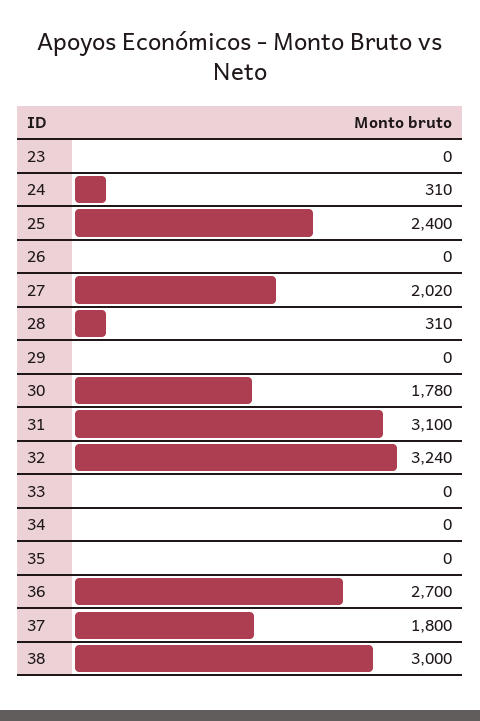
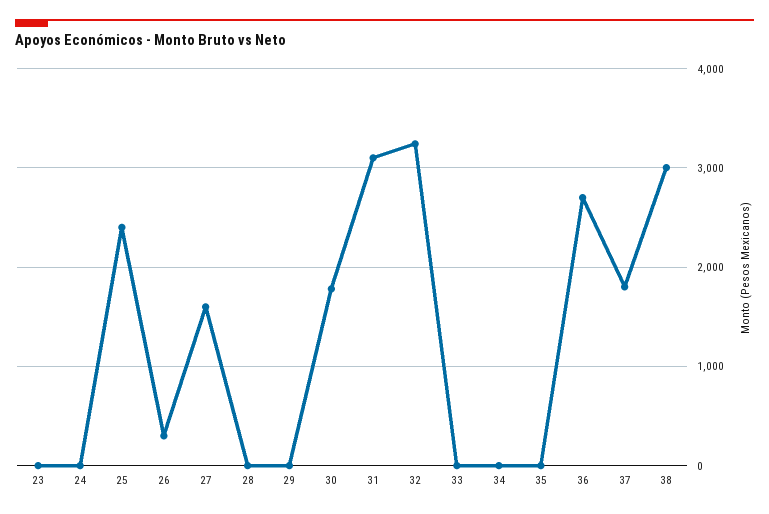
  {
    "23": 0,
-   "24": 310,
+   "24": 0,
    "25": 2400,
-   "26": 0,
+   "26": 300,
-   "27": 2020,
+   "27": 1600,
-   "28": 310,
+   "28": 0,
    "29": 0,
    "30": 1780,
    "31": 3100,
    "32": 3240,
    "33": 0,
    "34": 0,
    "35": 0,
    "36": 2700,
    "37": 1800,
    "38": 3000
  }

